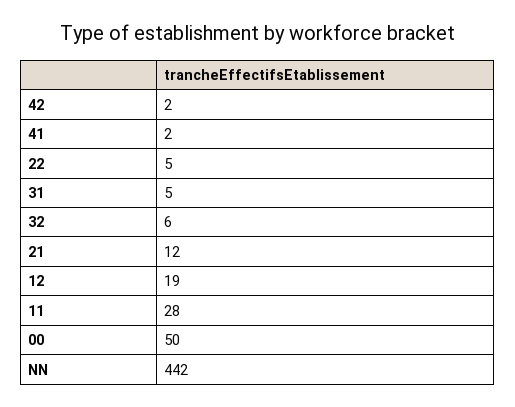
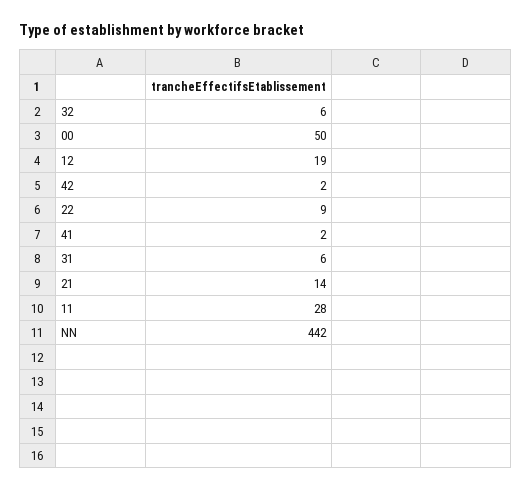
  {
    "42": 2,
    "41": 2,
-   "22": 5,
+   "22": 9,
-   "31": 5,
+   "31": 6,
    "32": 6,
-   "21": 12,
+   "21": 14,
    "12": 19,
    "11": 28,
    "00": 50,
    "NN": 442
  }

